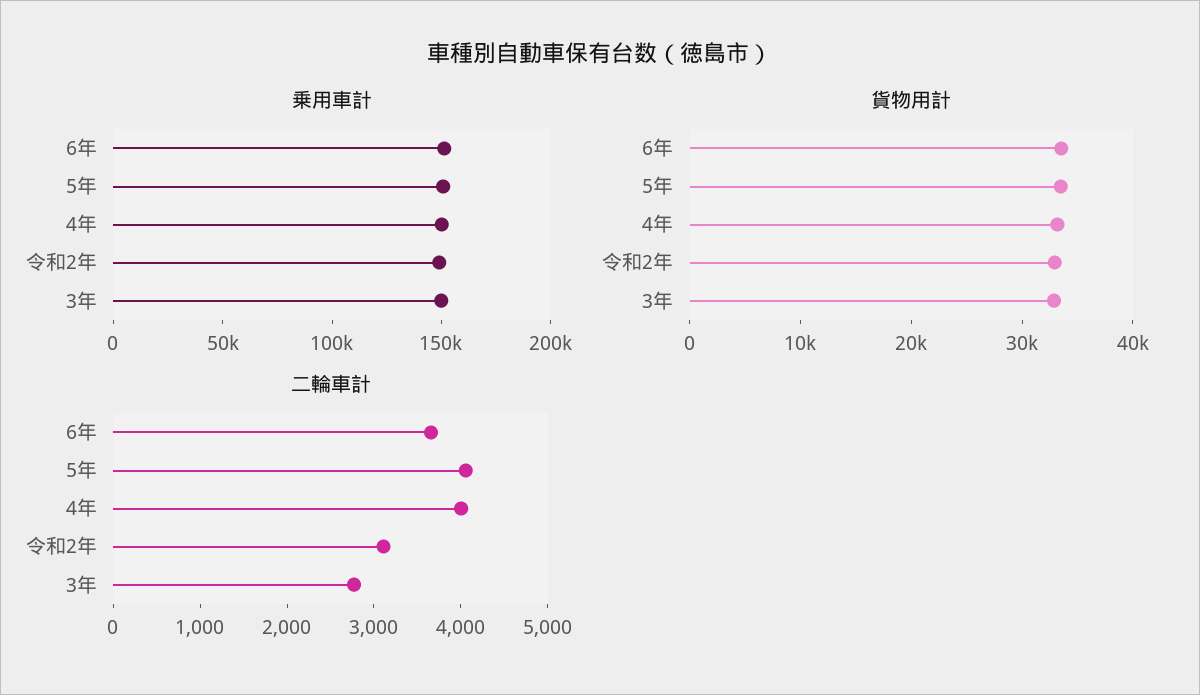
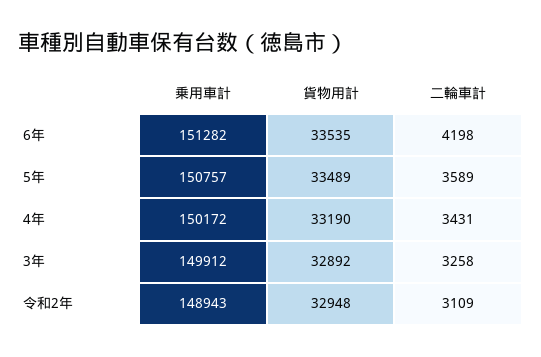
  {
    "乗用車計": {
      "6年": 151282,
      "5年": 150757,
      "4年": 150172,
      "令和2年": 148943,
      "3年": 149912
    },
    "貨物用計": {
      "6年": 33535,
      "5年": 33489,
      "4年": 33190,
      "令和2年": 32948,
      "3年": 32892
    },
    "二輪車計": {
-     "6年": 3600,
+     "6年": 4198,
-     "5年": 4000,
+     "5年": 3589,
-     "4年": 4000,
+     "4年": 3431,
      "令和2年": 3109,
-     "3年": 2800
+     "3年": 3258
    }
  }

